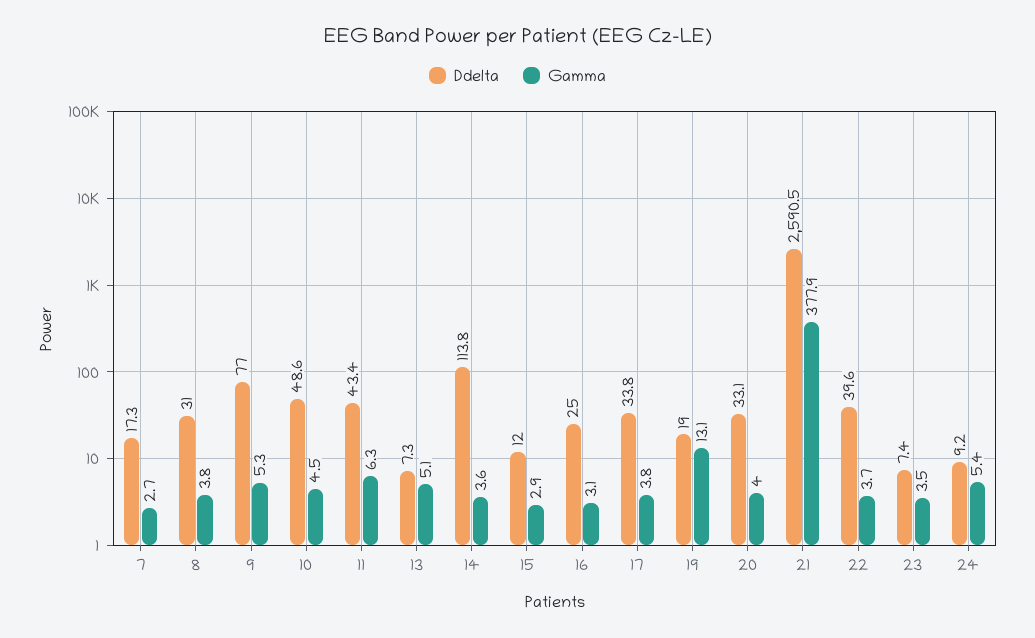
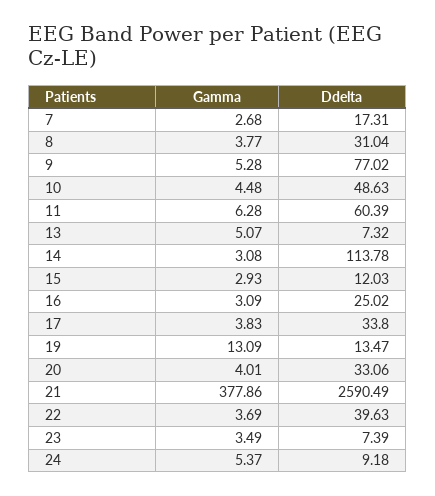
  {
    "Ddelta": {
      "7": 17.31,
      "8": 31.04,
      "9": 77.02,
      "10": 48.63,
-     "11": 43.4,
+     "11": 60.39,
      "13": 7.32,
      "14": 113.78,
      "15": 12.03,
      "16": 25.02,
      "17": 33.8,
-     "19": 19,
+     "19": 13.47,
      "20": 33.06,
      "21": 2590.49,
      "22": 39.63,
      "23": 7.39,
      "24": 9.18
    },
    "Gamma": {
      "7": 2.68,
      "8": 3.77,
      "9": 5.28,
      "10": 4.48,
      "11": 6.28,
      "13": 5.07,
-     "14": 3.6,
+     "14": 3.08,
      "15": 2.93,
      "16": 3.09,
      "17": 3.83,
      "19": 13.09,
      "20": 4.01,
      "21": 377.86,
      "22": 3.69,
      "23": 3.49,
      "24": 5.37
    }
  }

